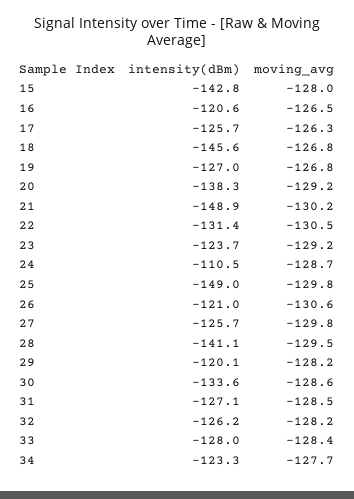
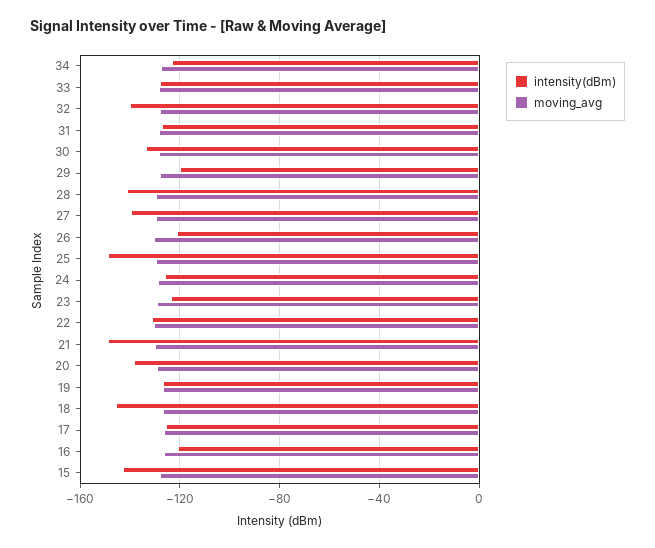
  {
    "intensity(dBm)": {
      "15": -142.8,
      "16": -120.6,
      "17": -125.7,
      "18": -145.6,
      "19": -127,
      "20": -138.3,
      "21": -148.9,
      "22": -131.4,
      "23": -123.7,
-     "24": -110.5,
+     "24": -125,
      "25": -149,
      "26": -121,
-     "27": -125.7,
+     "27": -140,
      "28": -141.1,
      "29": -120.1,
      "30": -133.6,
      "31": -127.1,
-     "32": -126.2,
+     "32": -140,
      "33": -128,
      "34": -123.3
    },
    "moving_avg": {
      "15": -128,
      "16": -126.5,
      "17": -126.3,
      "18": -126.8,
      "19": -126.8,
      "20": -129.2,
      "21": -130.2,
      "22": -130.5,
      "23": -129.2,
      "24": -128.7,
      "25": -129.8,
      "26": -130.6,
      "27": -129.8,
      "28": -129.5,
      "29": -128.2,
      "30": -128.6,
      "31": -128.5,
      "32": -128.2,
      "33": -128.4,
      "34": -127.7
    }
  }

